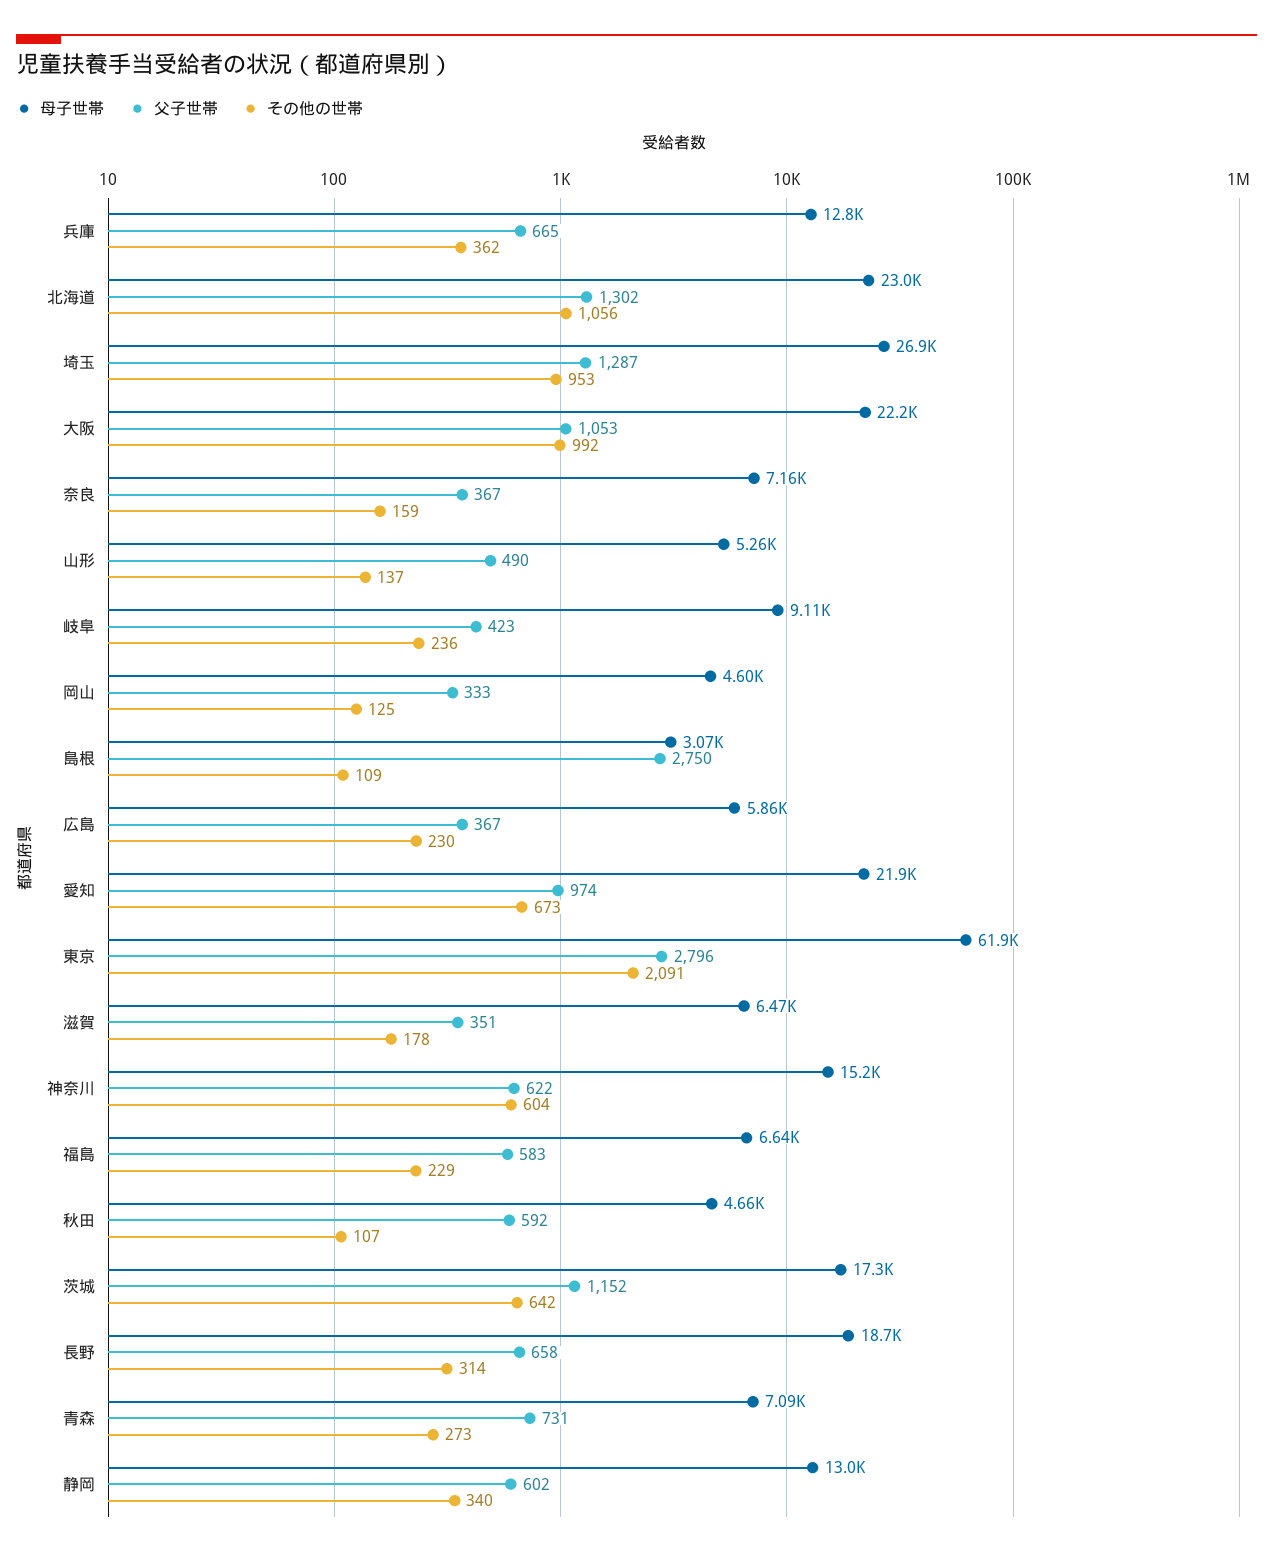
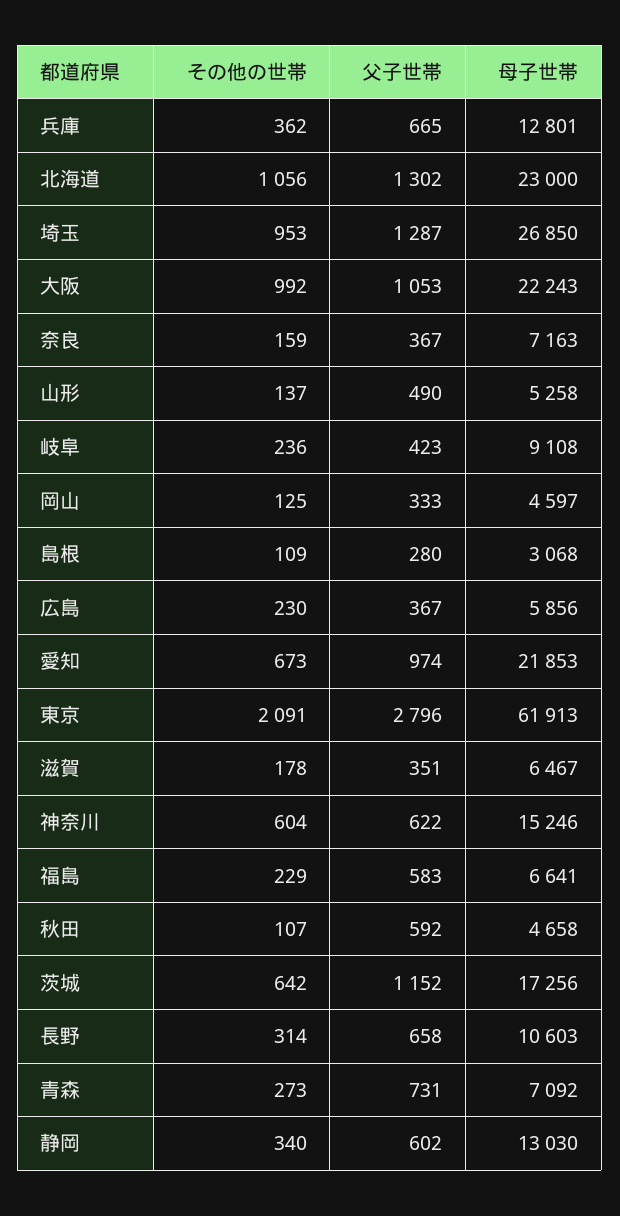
  {
    "母子世帯": {
      "兵庫": 12801,
      "北海道": 23000,
      "埼玉": 26850,
      "大阪": 22243,
      "奈良": 7163,
      "山形": 5258,
      "岐阜": 9108,
      "岡山": 4597,
      "島根": 3068,
      "広島": 5856,
      "愛知": 21853,
      "東京": 61913,
      "滋賀": 6467,
      "神奈川": 15246,
      "福島": 6641,
      "秋田": 4658,
      "茨城": 17256,
-     "長野": 18700,
+     "長野": 10603,
      "青森": 7092,
      "静岡": 13030
    },
    "父子世帯": {
      "兵庫": 665,
      "北海道": 1302,
      "埼玉": 1287,
      "大阪": 1053,
      "奈良": 367,
      "山形": 490,
      "岐阜": 423,
      "岡山": 333,
-     "島根": 2750,
+     "島根": 280,
      "広島": 367,
      "愛知": 974,
      "東京": 2796,
      "滋賀": 351,
      "神奈川": 622,
      "福島": 583,
      "秋田": 592,
      "茨城": 1152,
      "長野": 658,
      "青森": 731,
      "静岡": 602
    },
    "その他の世帯": {
      "兵庫": 362,
      "北海道": 1056,
      "埼玉": 953,
      "大阪": 992,
      "奈良": 159,
      "山形": 137,
      "岐阜": 236,
      "岡山": 125,
      "島根": 109,
      "広島": 230,
      "愛知": 673,
      "東京": 2091,
      "滋賀": 178,
      "神奈川": 604,
      "福島": 229,
      "秋田": 107,
      "茨城": 642,
      "長野": 314,
      "青森": 273,
      "静岡": 340
    }
  }

